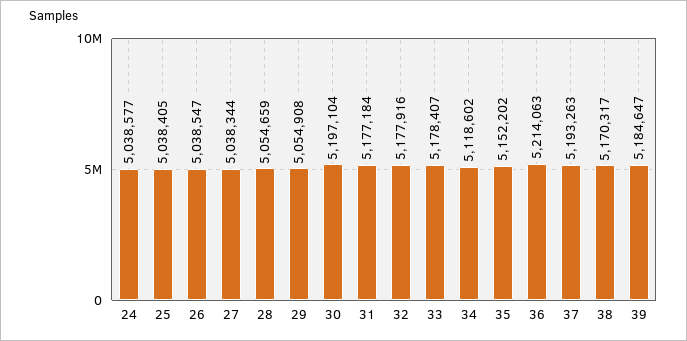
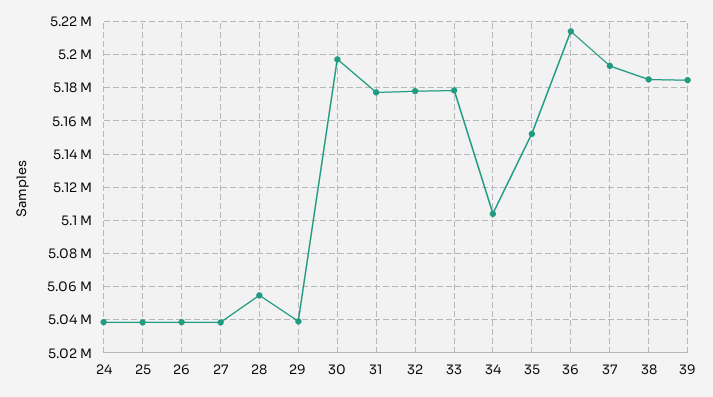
  {
    "24": 5038577,
    "25": 5038405,
    "26": 5038547,
    "27": 5038344,
    "28": 5054659,
-   "29": 5054908,
+   "29": 5040000,
    "30": 5197104,
    "31": 5177184,
    "32": 5177916,
    "33": 5178407,
-   "34": 5118602,
+   "34": 5105000,
    "35": 5152202,
    "36": 5214063,
    "37": 5193263,
-   "38": 5170317,
+   "38": 5185000,
    "39": 5184647
  }

